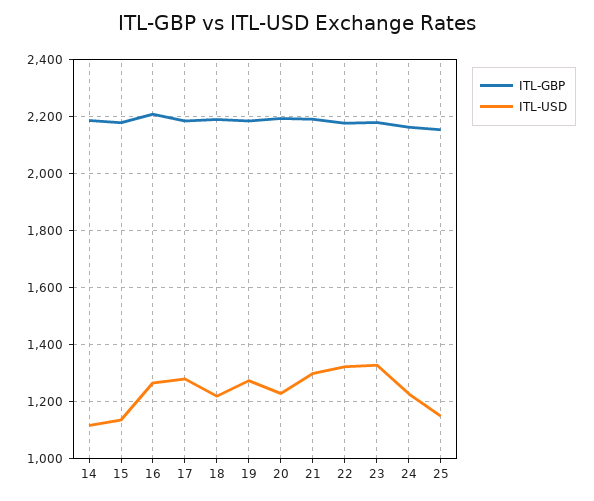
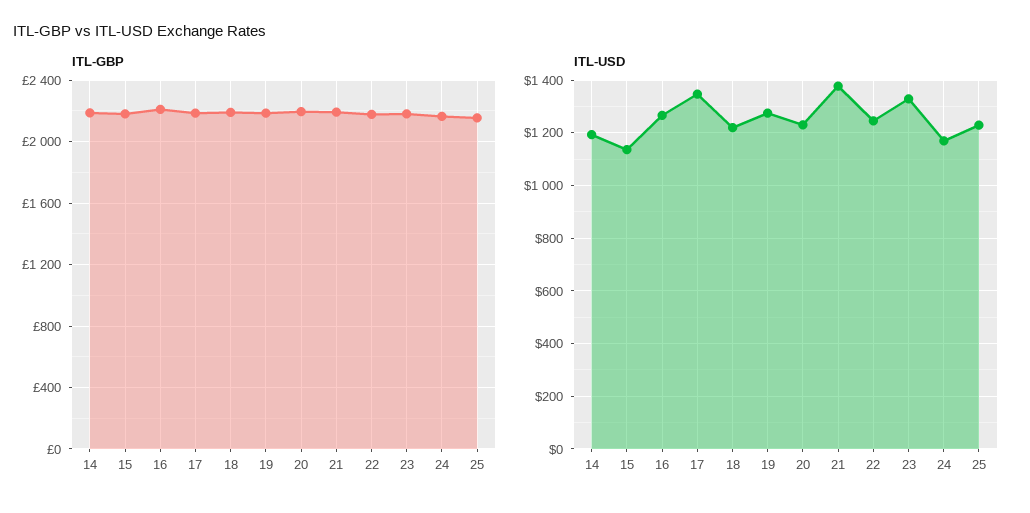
  {
    "ITL-GBP": {
      "14": 2200,
      "15": 2175,
      "16": 2200,
      "17": 2175,
      "18": 2200,
      "19": 2175,
      "20": 2200,
      "21": 2200,
      "22": 2175,
      "23": 2175,
      "24": 2175,
      "25": 2150
    },
    "ITL-USD": {
-     "14": 1125,
+     "14": 1200,
      "15": 1125,
      "16": 1275,
-     "17": 1275,
+     "17": 1350,
      "18": 1225,
      "19": 1275,
      "20": 1225,
-     "21": 1300,
+     "21": 1375,
-     "22": 1325,
+     "22": 1250,
      "23": 1325,
-     "24": 1225,
+     "24": 1175,
-     "25": 1150
+     "25": 1225
    }
  }

